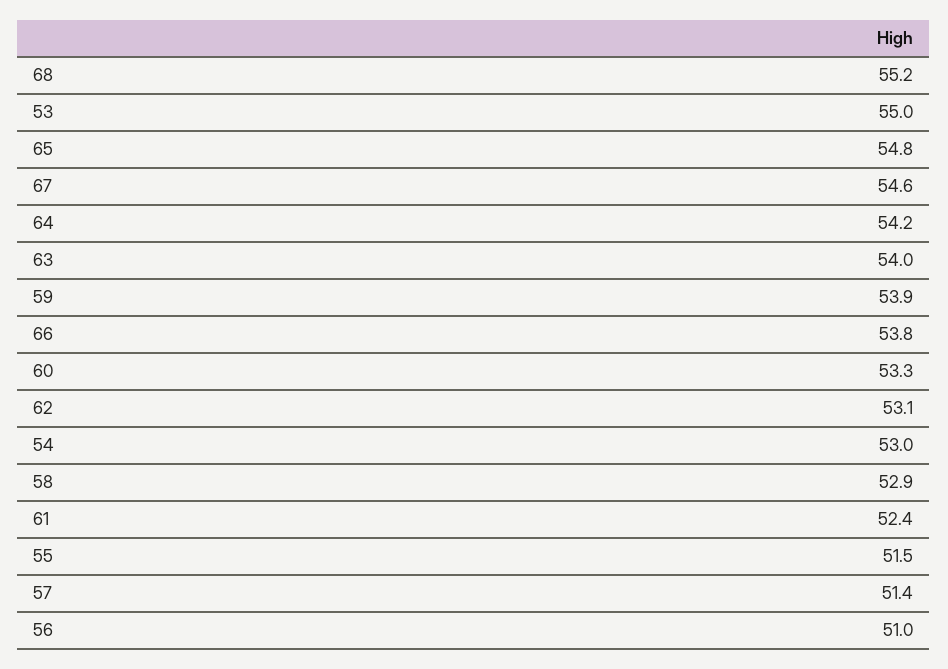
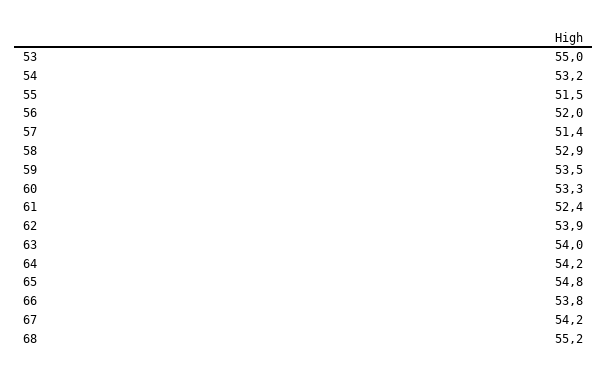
  {
    "68": 55.2,
    "53": 55,
    "65": 54.8,
-   "67": 54.6,
+   "67": 54.2,
    "64": 54.2,
    "63": 54,
-   "59": 53.9,
+   "59": 53.5,
    "66": 53.8,
    "60": 53.3,
-   "62": 53.1,
+   "62": 53.9,
-   "54": 53,
+   "54": 53.2,
    "58": 52.9,
    "61": 52.4,
    "55": 51.5,
    "57": 51.4,
-   "56": 51
+   "56": 52
  }

